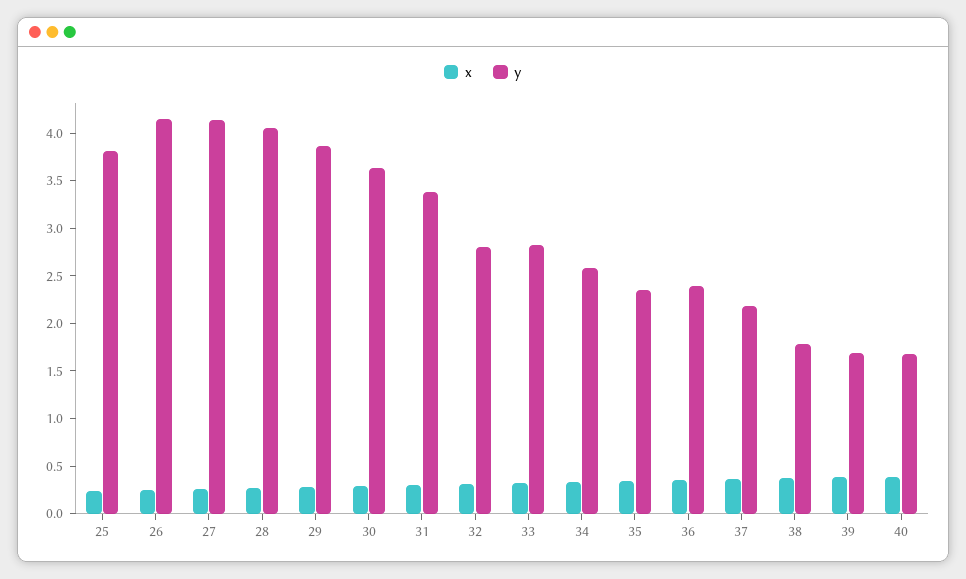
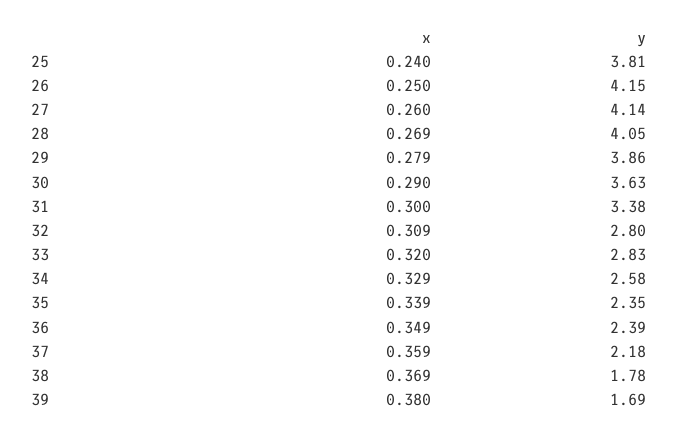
  {
    "x": {
      "25": 0.24,
      "26": 0.25,
      "27": 0.26,
      "28": 0.269,
      "29": 0.279,
      "30": 0.29,
      "31": 0.3,
      "32": 0.309,
      "33": 0.32,
      "34": 0.329,
      "35": 0.339,
      "36": 0.349,
      "37": 0.359,
      "38": 0.369,
-     "39": 0.38,
+     "39": 0.38
-     "40": 0.4
    },
    "y": {
      "25": 3.81,
      "26": 4.15,
      "27": 4.14,
      "28": 4.05,
      "29": 3.86,
      "30": 3.63,
      "31": 3.38,
      "32": 2.8,
      "33": 2.83,
      "34": 2.58,
      "35": 2.35,
      "36": 2.39,
      "37": 2.18,
      "38": 1.78,
-     "39": 1.69,
+     "39": 1.69
-     "40": 1.7
    }
  }

